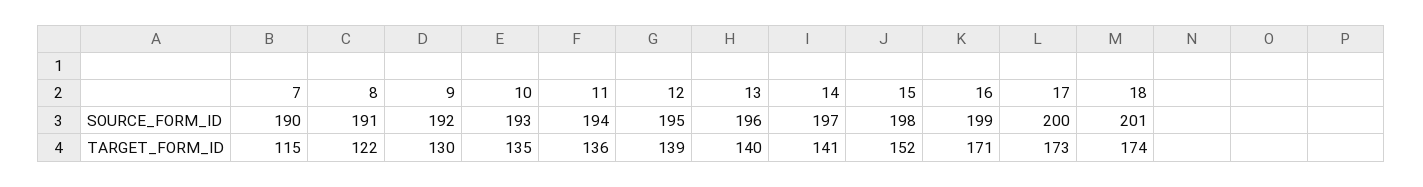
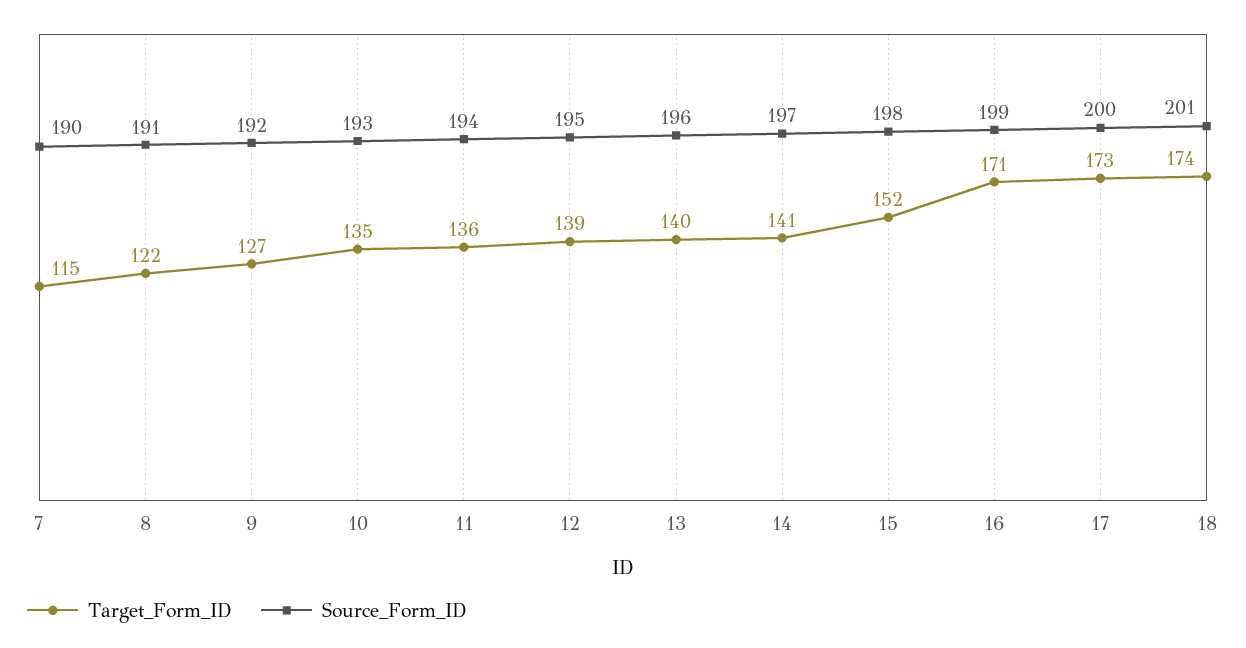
  {
    "SOURCE_FORM_ID": {
      "7": 190,
      "8": 191,
      "9": 192,
      "10": 193,
      "11": 194,
      "12": 195,
      "13": 196,
      "14": 197,
      "15": 198,
      "16": 199,
      "17": 200,
      "18": 201
    },
    "TARGET_FORM_ID": {
      "7": 115,
      "8": 122,
-     "9": 130,
+     "9": 127,
      "10": 135,
      "11": 136,
      "12": 139,
      "13": 140,
      "14": 141,
      "15": 152,
      "16": 171,
      "17": 173,
      "18": 174
    }
  }

